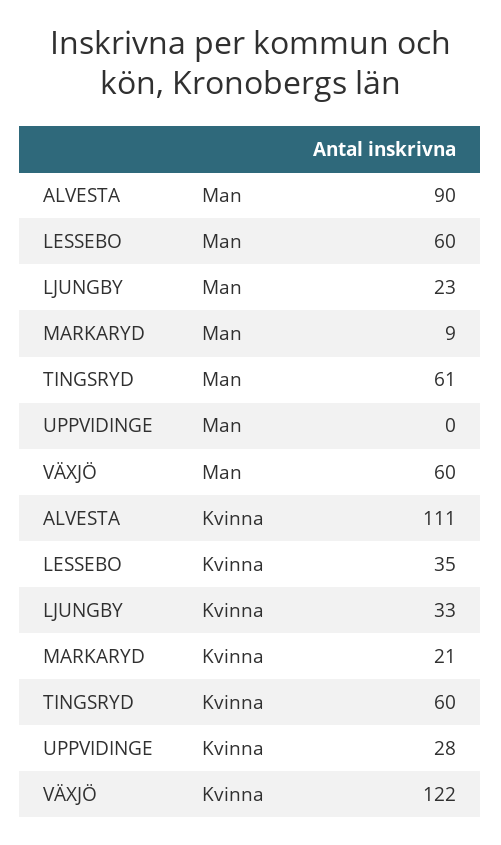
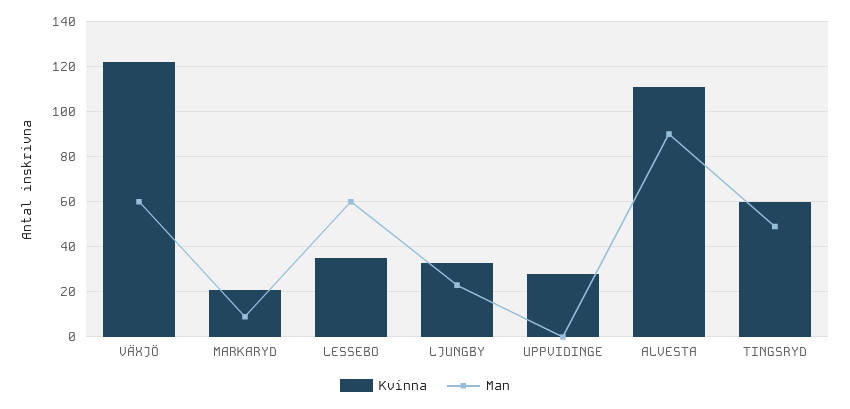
  {
    "Man": {
      "ALVESTA": 90,
      "LESSEBO": 60,
      "LJUNGBY": 23,
      "MARKARYD": 9,
-     "TINGSRYD": 61,
+     "TINGSRYD": 50,
      "UPPVIDINGE": 0,
      "VÄXJÖ": 60
    },
    "Kvinna": {
      "ALVESTA": 111,
      "LESSEBO": 35,
      "LJUNGBY": 33,
      "MARKARYD": 21,
      "TINGSRYD": 60,
      "UPPVIDINGE": 28,
      "VÄXJÖ": 122
    }
  }

